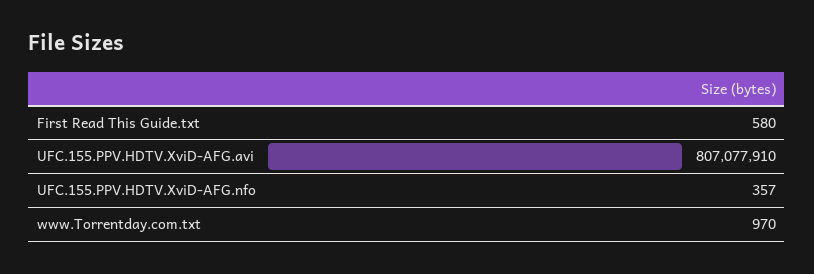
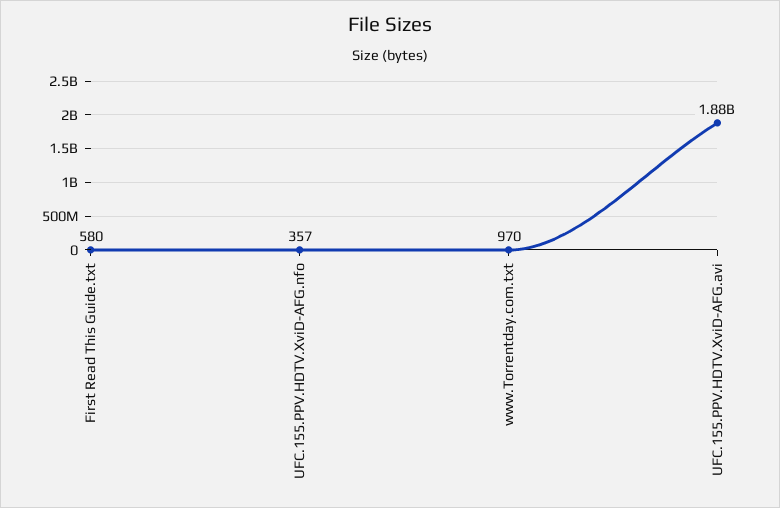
  {
    "First Read This Guide.txt": 580,
-   "UFC.155.PPV.HDTV.XviD-AFG.avi": 807077910,
+   "UFC.155.PPV.HDTV.XviD-AFG.avi": 1880000000,
    "UFC.155.PPV.HDTV.XviD-AFG.nfo": 357,
    "www.Torrentday.com.txt": 970
  }

